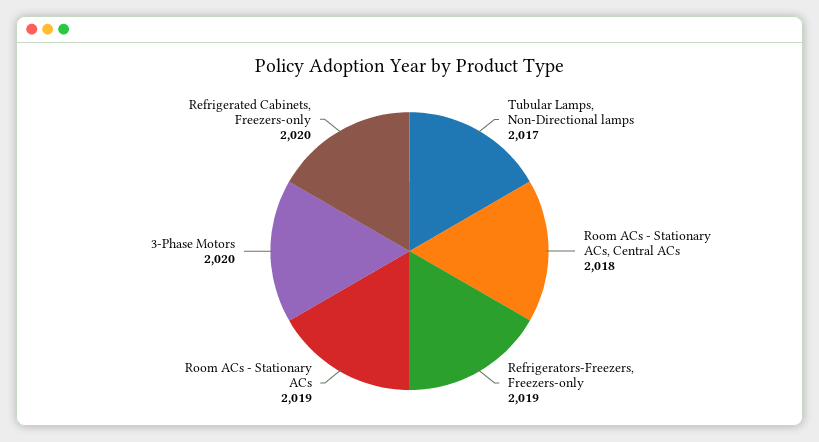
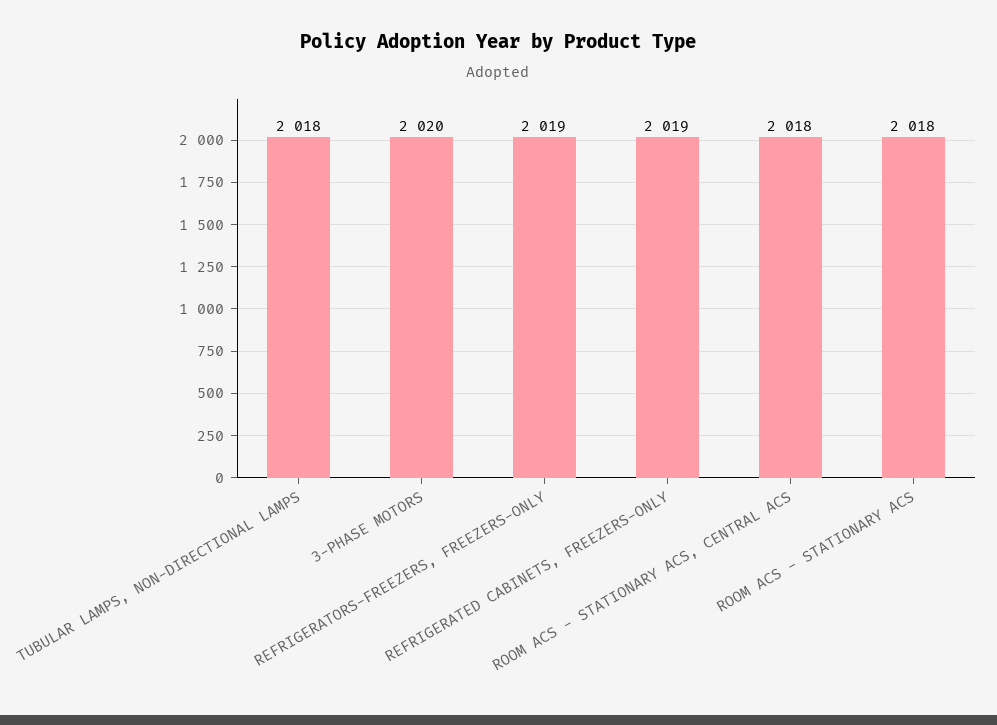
  {
-   "Tubular Lamps, Non-Directional lamps": 2017,
+   "Tubular Lamps, Non-Directional lamps": 2018,
    "Room ACs - Stationary ACs, Central ACs": 2018,
    "Refrigerators-Freezers, Freezers-only": 2019,
-   "Room ACs - Stationary ACs": 2019,
+   "Room ACs - Stationary ACs": 2018,
    "3-Phase Motors": 2020,
-   "Refrigerated Cabinets, Freezers-only": 2020
+   "Refrigerated Cabinets, Freezers-only": 2019
  }

